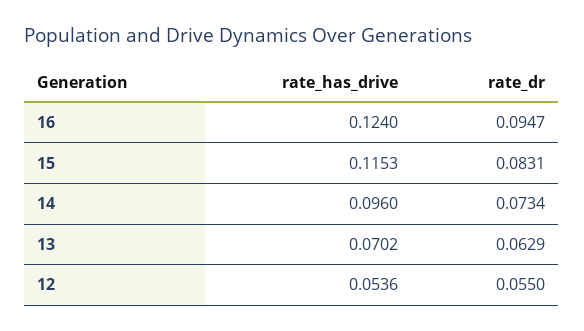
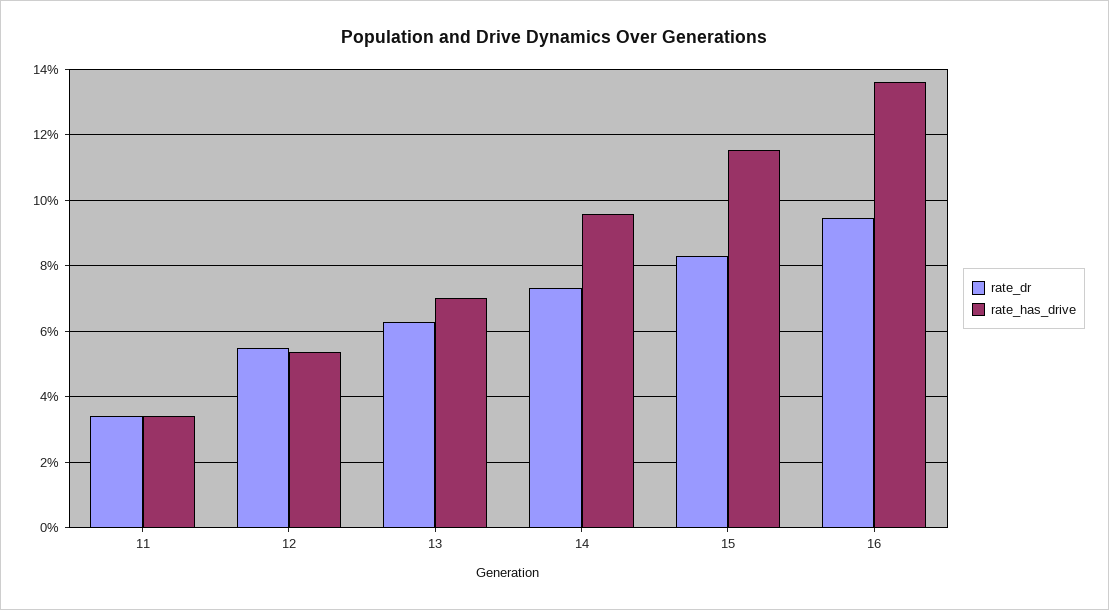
  {
    "rate_has_drive": {
-     "16": 0.124,
+     "16": 0.136,
      "15": 0.1153,
      "14": 0.096,
      "13": 0.0702,
-     "12": 0.0536
+     "12": 0.0536,
+     "11": 0.034
    },
    "rate_dr": {
      "16": 0.0947,
      "15": 0.0831,
      "14": 0.0734,
      "13": 0.0629,
-     "12": 0.055
+     "12": 0.055,
+     "11": 0.034
    }
  }

